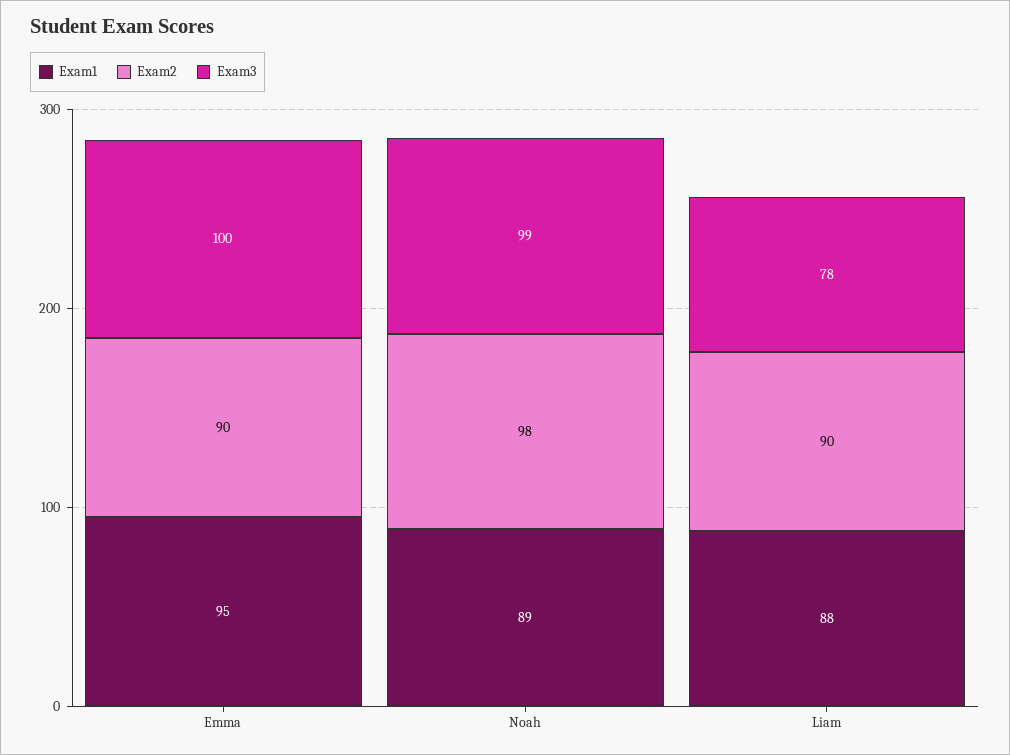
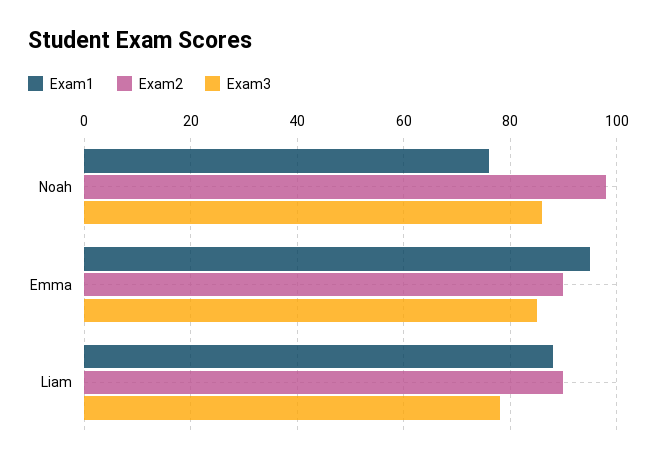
  {
    "Exam1": {
      "Emma": 95,
-     "Noah": 89,
+     "Noah": 75,
      "Liam": 88
    },
    "Exam2": {
      "Emma": 90,
      "Noah": 98,
      "Liam": 90
    },
    "Exam3": {
-     "Emma": 100,
+     "Emma": 85,
-     "Noah": 99,
+     "Noah": 85,
      "Liam": 78
    }
  }

